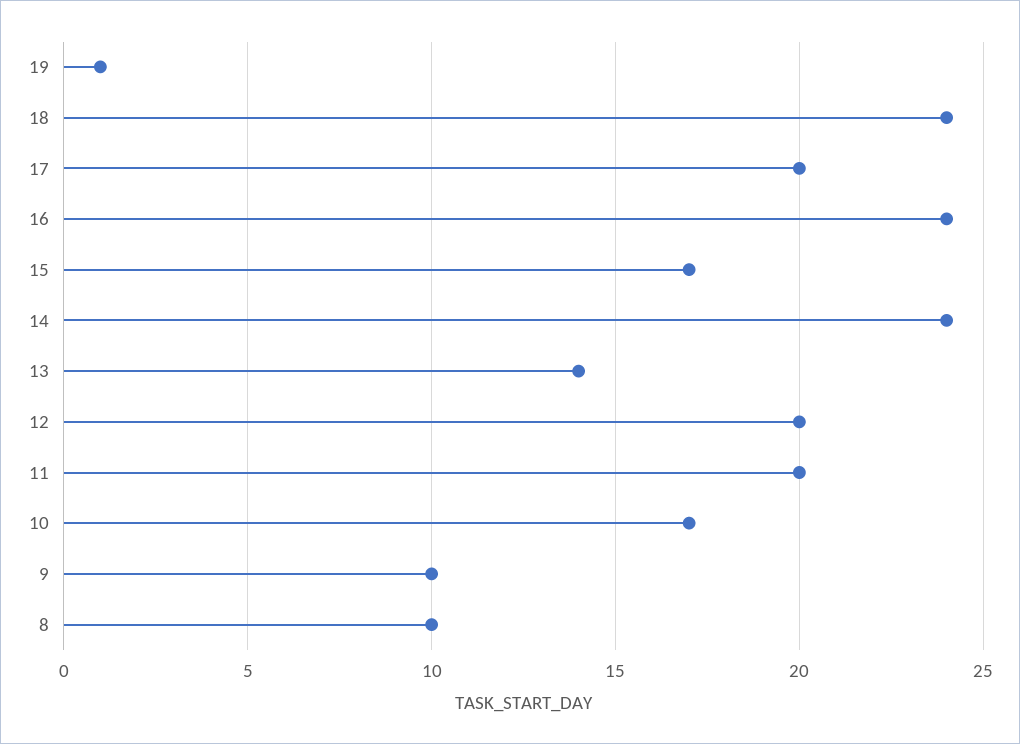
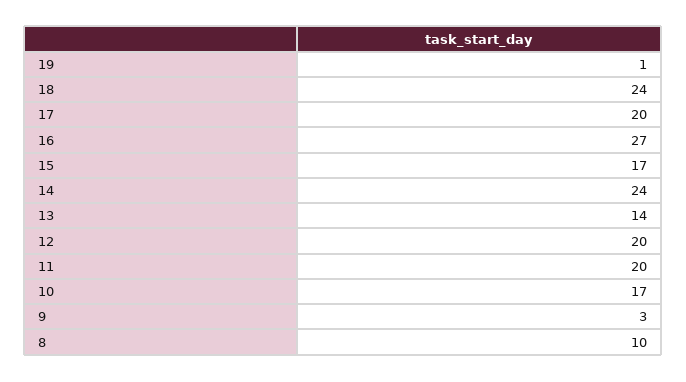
  {
    "19": 1,
    "18": 24,
    "17": 20,
-   "16": 24,
+   "16": 27,
    "15": 17,
    "14": 24,
    "13": 14,
    "12": 20,
    "11": 20,
    "10": 17,
-   "9": 10,
+   "9": 3,
    "8": 10
  }

